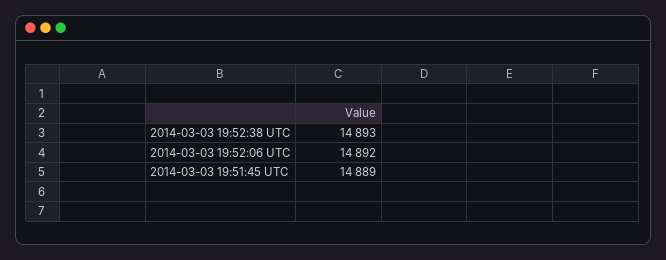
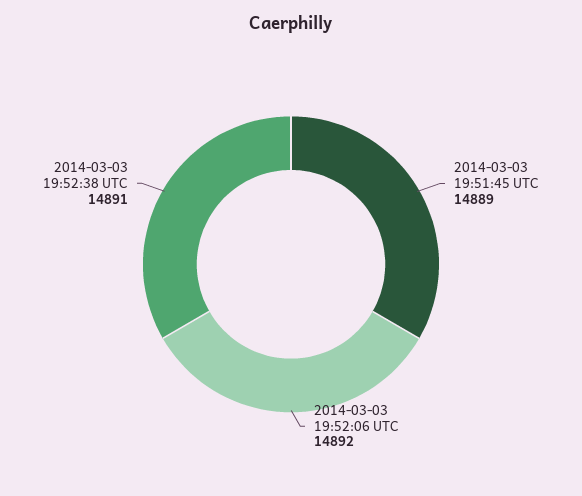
  {
-   "2014-03-03 19:52:38 UTC": 14893,
+   "2014-03-03 19:52:38 UTC": 14891,
    "2014-03-03 19:52:06 UTC": 14892,
    "2014-03-03 19:51:45 UTC": 14889
  }

